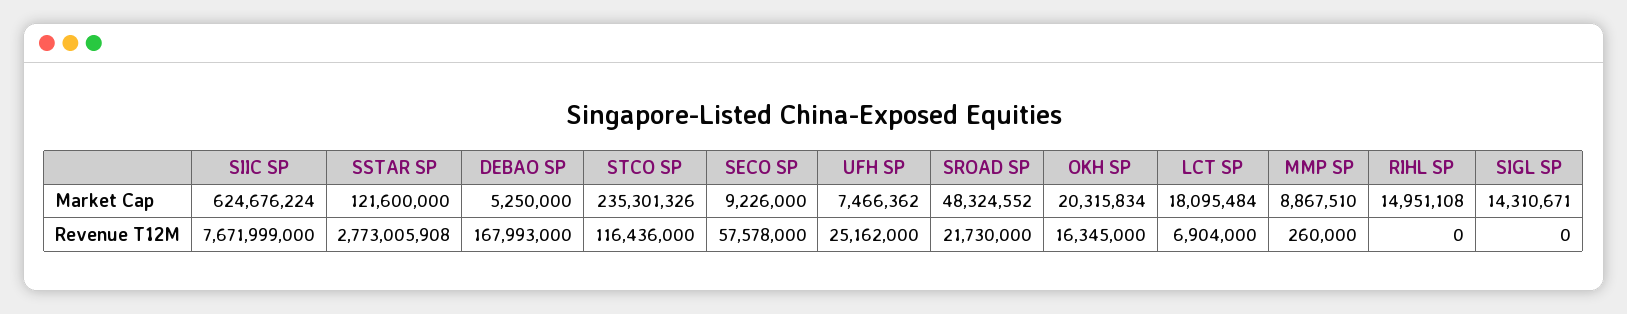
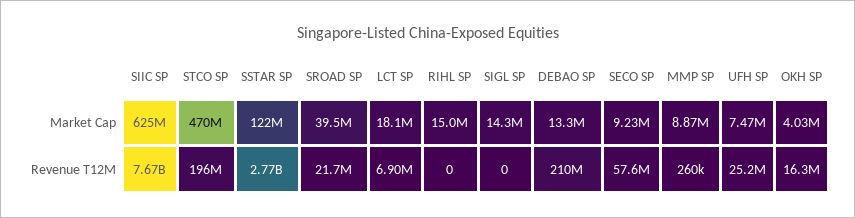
  {
    "SIIC SP": {
      "Market Cap": 624676224,
      "Revenue T12M": 7671999000
    },
    "SSTAR SP": {
      "Market Cap": 121600000,
      "Revenue T12M": 2773005908
    },
    "DEBAO SP": {
-     "Market Cap": 5250000,
+     "Market Cap": 13300000,
-     "Revenue T12M": 167993000
+     "Revenue T12M": 210000000
    },
    "STCO SP": {
-     "Market Cap": 235301326,
+     "Market Cap": 470000000,
-     "Revenue T12M": 116436000
+     "Revenue T12M": 196000000
    },
    "SECO SP": {
      "Market Cap": 9226000,
      "Revenue T12M": 57578000
    },
    "UFH SP": {
      "Market Cap": 7466362,
      "Revenue T12M": 25162000
    },
    "SROAD SP": {
-     "Market Cap": 48324552,
+     "Market Cap": 39500000,
      "Revenue T12M": 21730000
    },
    "OKH SP": {
-     "Market Cap": 20315834,
+     "Market Cap": 4030000,
      "Revenue T12M": 16345000
    },
    "LCT SP": {
      "Market Cap": 18095484,
      "Revenue T12M": 6904000
    },
    "MMP SP": {
      "Market Cap": 8867510,
      "Revenue T12M": 260000
    },
    "RIHL SP": {
      "Market Cap": 14951108,
      "Revenue T12M": 0
    },
    "SIGL SP": {
      "Market Cap": 14310671,
      "Revenue T12M": 0
    }
  }

